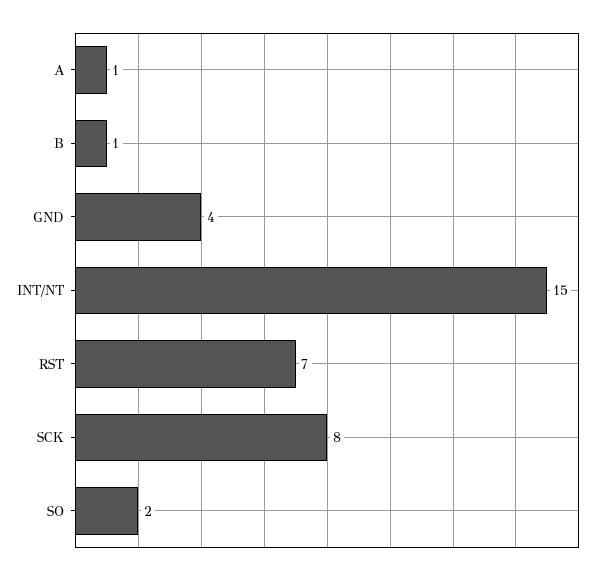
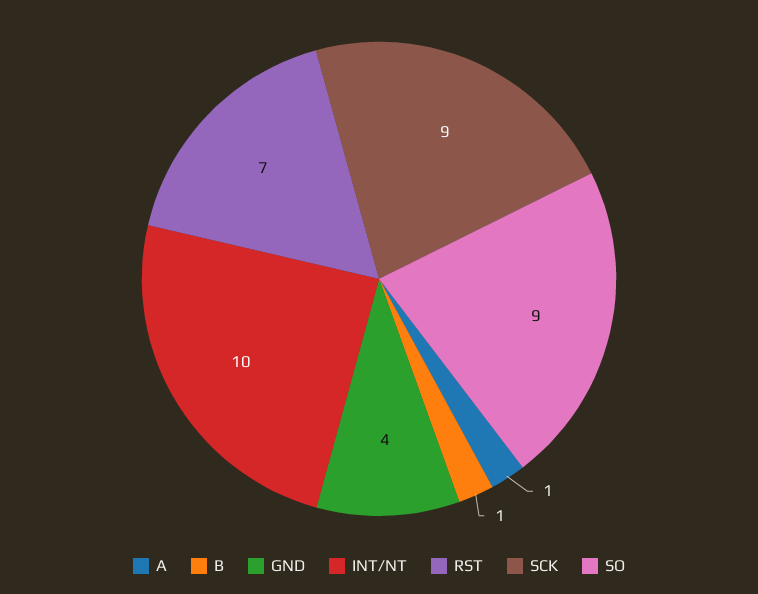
  {
    "A": 1,
    "B": 1,
    "GND": 4,
-   "INT/NT": 15,
+   "INT/NT": 10,
    "RST": 7,
-   "SCK": 8,
+   "SCK": 9,
-   "SO": 2
+   "SO": 9
  }

